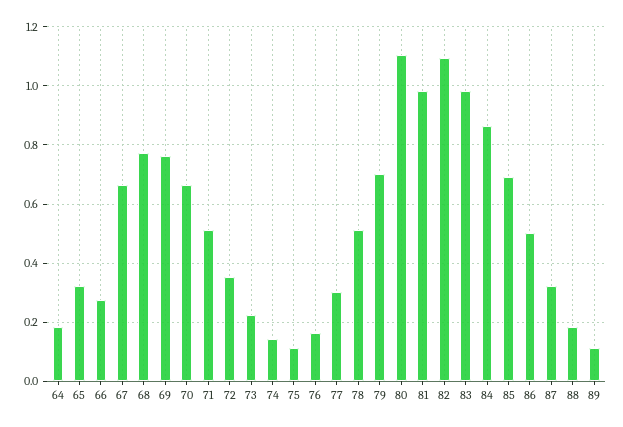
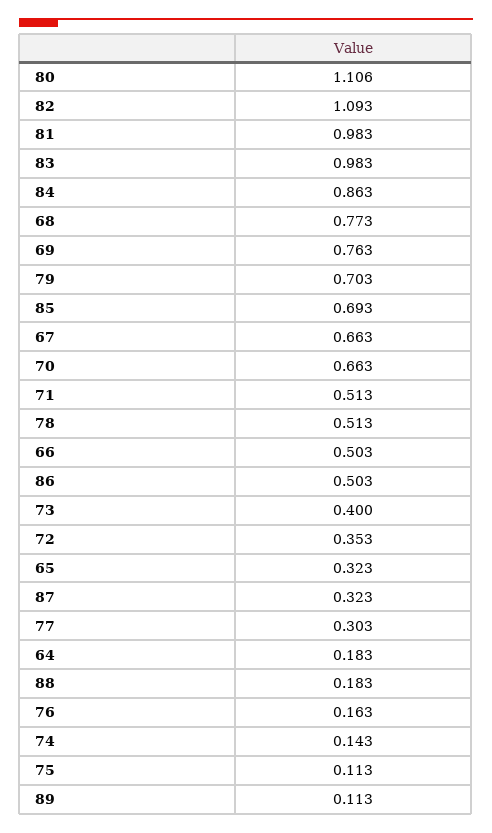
  {
    "64": 0.183,
    "65": 0.323,
-   "66": 0.275,
+   "66": 0.503,
    "67": 0.663,
    "68": 0.773,
    "69": 0.763,
    "70": 0.663,
    "71": 0.513,
    "72": 0.353,
-   "73": 0.225,
+   "73": 0.4,
    "74": 0.143,
    "75": 0.113,
    "76": 0.163,
    "77": 0.303,
    "78": 0.513,
    "79": 0.703,
    "80": 1.106,
    "81": 0.983,
    "82": 1.093,
    "83": 0.983,
    "84": 0.863,
    "85": 0.693,
    "86": 0.503,
    "87": 0.323,
    "88": 0.183,
    "89": 0.113
  }

